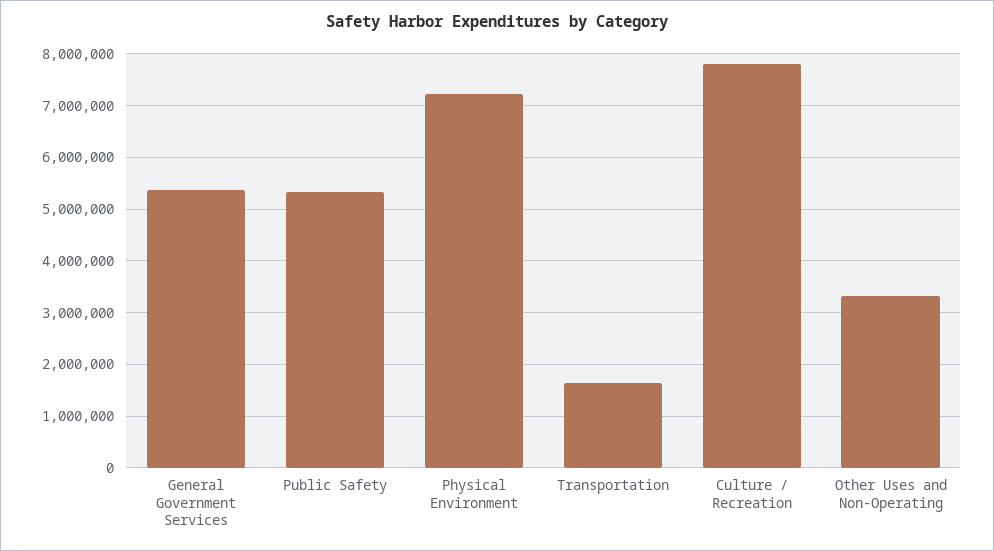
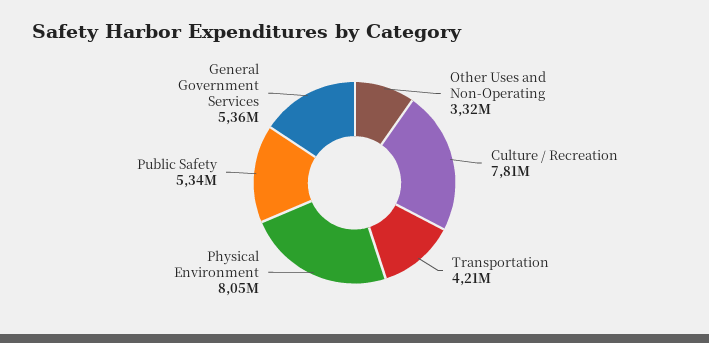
  {
    "General Government Services": 5360000,
    "Public Safety": 5340000,
-   "Physical Environment": 7200000,
+   "Physical Environment": 8050000,
-   "Transportation": 1600000,
+   "Transportation": 4210000,
    "Culture / Recreation": 7810000,
    "Other Uses and Non-Operating": 3320000
  }

